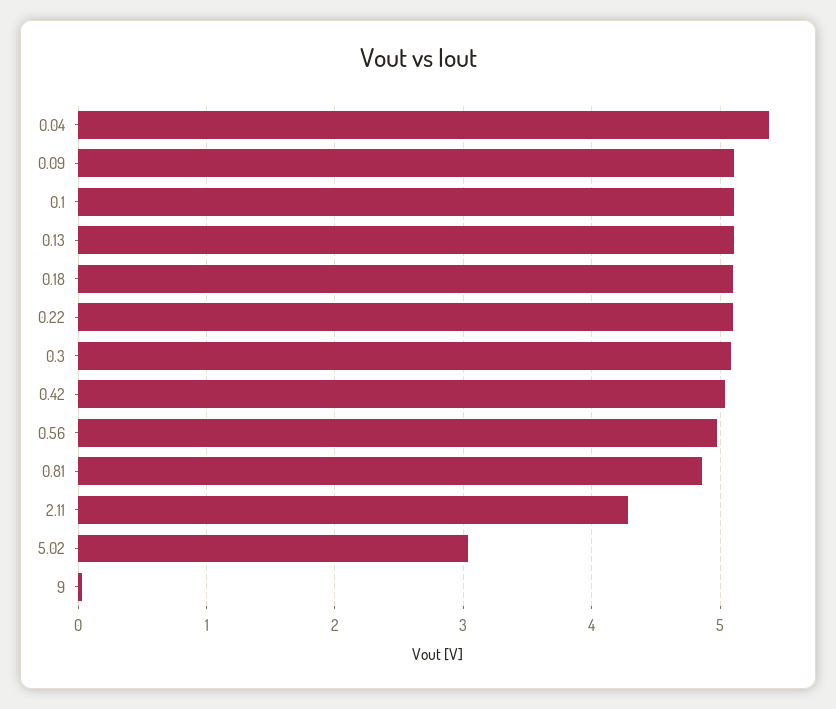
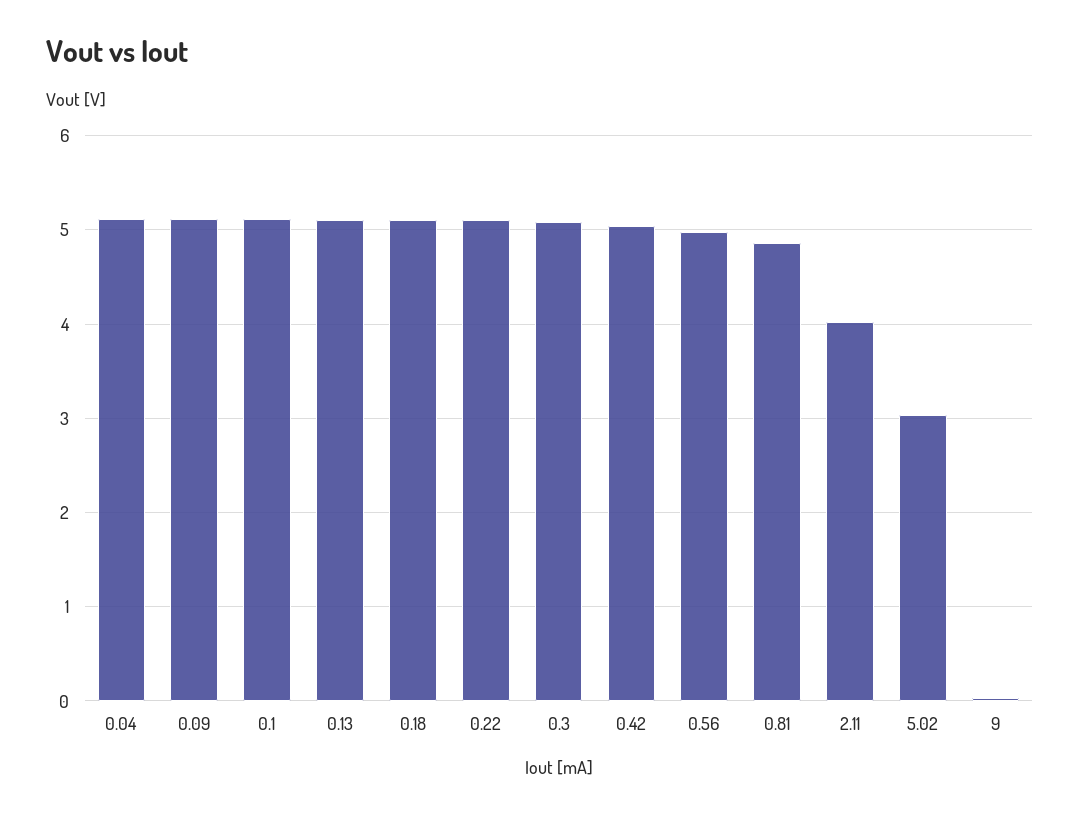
  {
-   "0.04": 5.4,
+   "0.04": 5.1,
    "0.09": 5.1,
    "0.1": 5.1,
    "0.13": 5.1,
    "0.18": 5.1,
    "0.22": 5.1,
    "0.3": 5.1,
    "0.42": 5,
    "0.56": 5,
    "0.81": 4.9,
-   "2.11": 4.3,
+   "2.11": 4,
    "5.02": 3,
    "9": 0
  }

